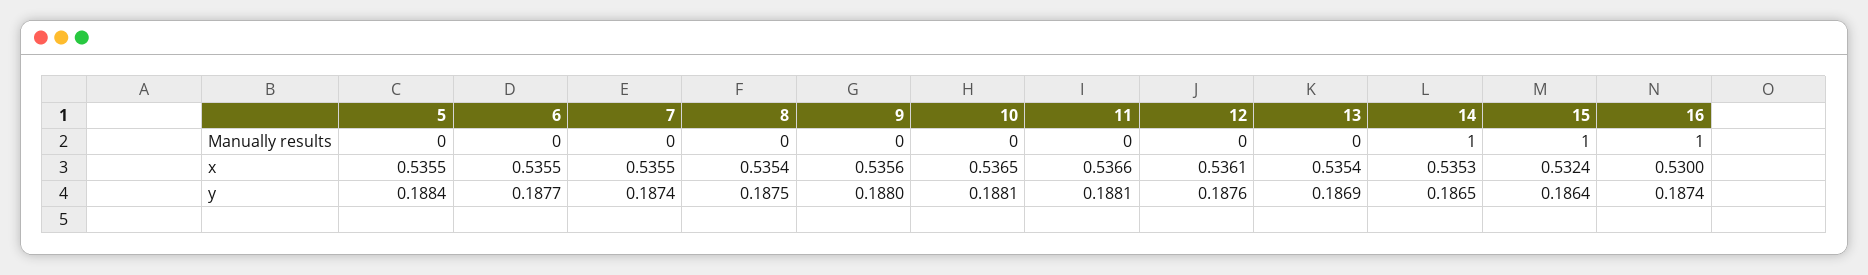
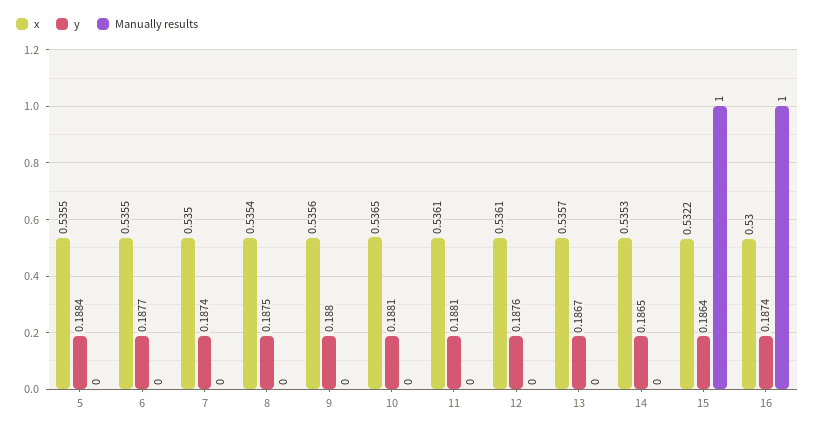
  {
    "Manually results": {
      "5": 0,
      "6": 0,
      "7": 0,
      "8": 0,
      "9": 0,
      "10": 0,
      "11": 0,
      "12": 0,
      "13": 0,
-     "14": 1,
+     "14": 0,
      "15": 1,
      "16": 1
    },
    "x": {
      "5": 0.5355,
      "6": 0.5355,
-     "7": 0.5355,
+     "7": 0.535,
      "8": 0.5354,
      "9": 0.5356,
      "10": 0.5365,
-     "11": 0.5366,
+     "11": 0.5361,
      "12": 0.5361,
-     "13": 0.5354,
+     "13": 0.5357,
      "14": 0.5353,
-     "15": 0.5324,
+     "15": 0.5322,
      "16": 0.53
    },
    "y": {
      "5": 0.1884,
      "6": 0.1877,
      "7": 0.1874,
      "8": 0.1875,
      "9": 0.188,
      "10": 0.1881,
      "11": 0.1881,
      "12": 0.1876,
-     "13": 0.1869,
+     "13": 0.1867,
      "14": 0.1865,
      "15": 0.1864,
      "16": 0.1874
    }
  }

